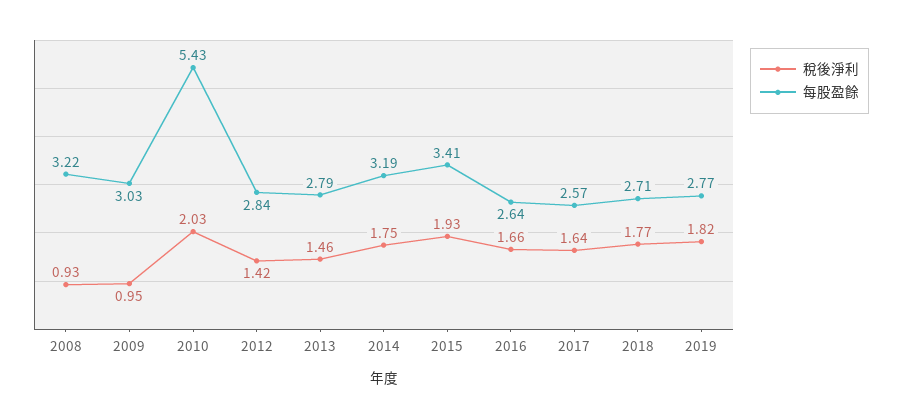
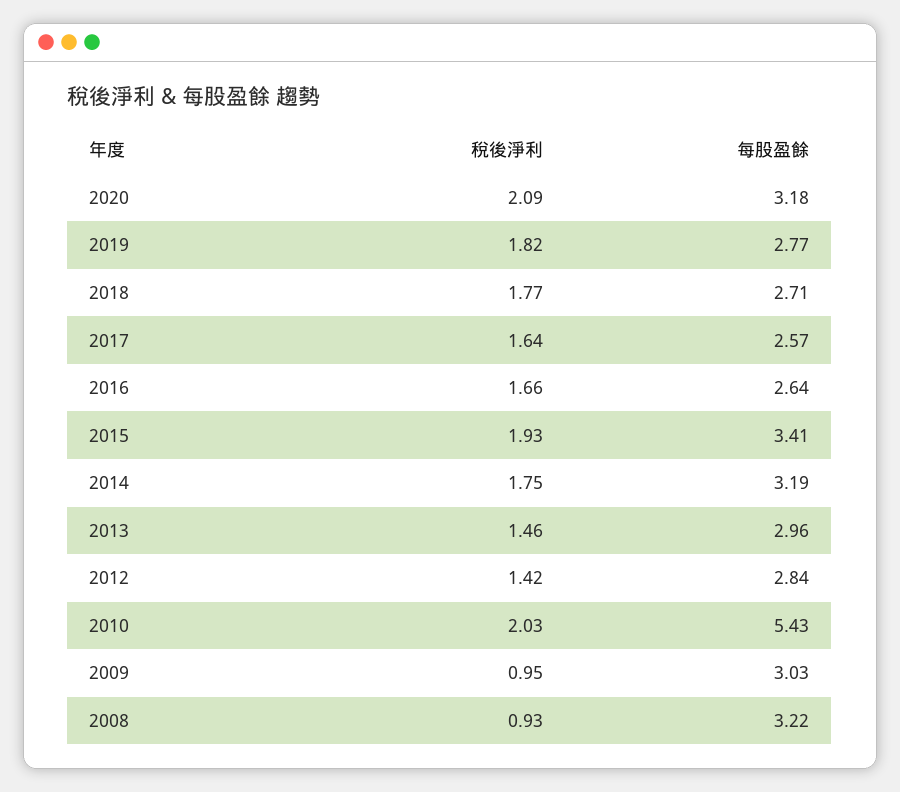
  {
    "稅後淨利": {
      "2008": 0.93,
      "2009": 0.95,
      "2010": 2.03,
      "2012": 1.42,
      "2013": 1.46,
      "2014": 1.75,
      "2015": 1.93,
      "2016": 1.66,
      "2017": 1.64,
      "2018": 1.77,
-     "2019": 1.82
+     "2019": 1.82,
+     "2020": 2.09
    },
    "每股盈餘": {
      "2008": 3.22,
      "2009": 3.03,
      "2010": 5.43,
      "2012": 2.84,
-     "2013": 2.79,
+     "2013": 2.96,
      "2014": 3.19,
      "2015": 3.41,
      "2016": 2.64,
      "2017": 2.57,
      "2018": 2.71,
-     "2019": 2.77
+     "2019": 2.77,
+     "2020": 3.18
    }
  }

